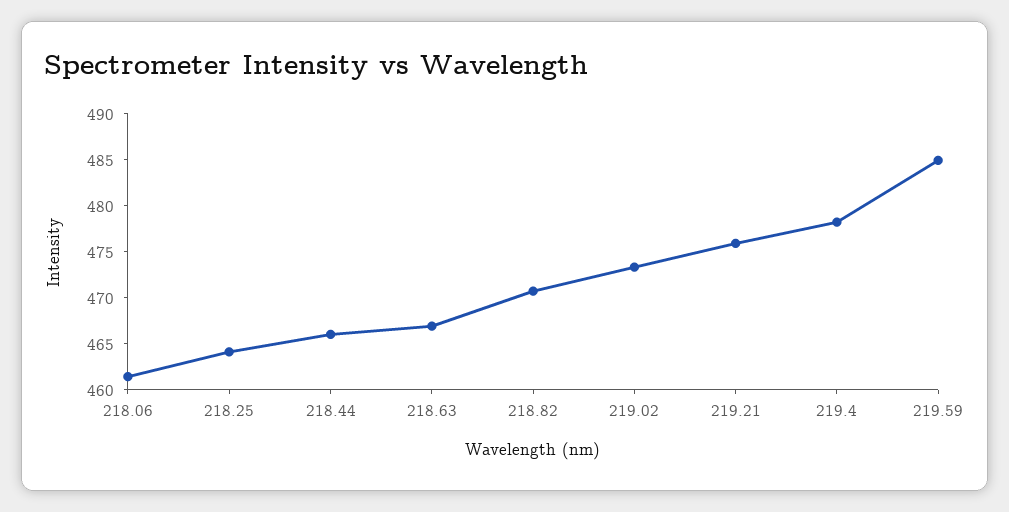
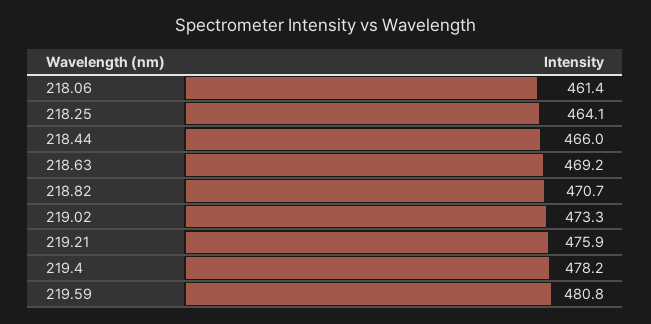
  {
    "218.06": 461.4,
    "218.25": 464.1,
    "218.44": 466,
-   "218.63": 467,
+   "218.63": 469.2,
    "218.82": 470.7,
    "219.02": 473.3,
    "219.21": 475.9,
    "219.4": 478.2,
-   "219.59": 485
+   "219.59": 480.8
  }

